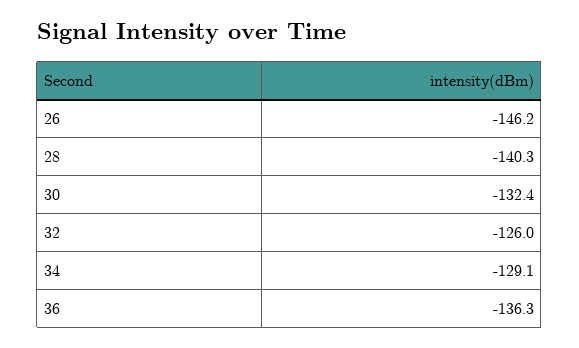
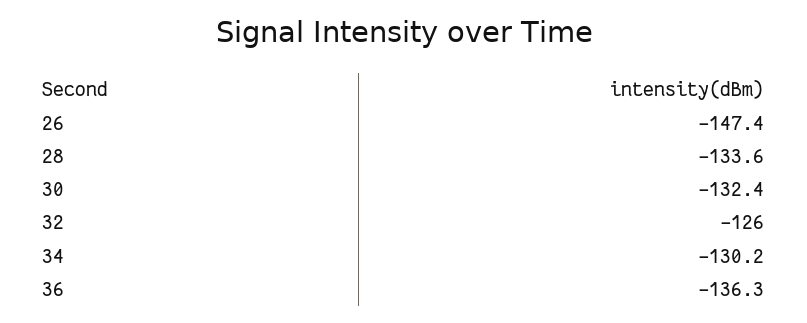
  {
-   "26": -146.2,
+   "26": -147.4,
-   "28": -140.3,
+   "28": -133.6,
    "30": -132.4,
    "32": -126,
-   "34": -129.1,
+   "34": -130.2,
    "36": -136.3
  }

